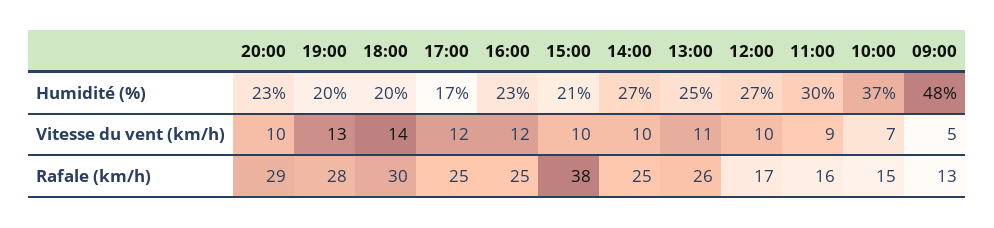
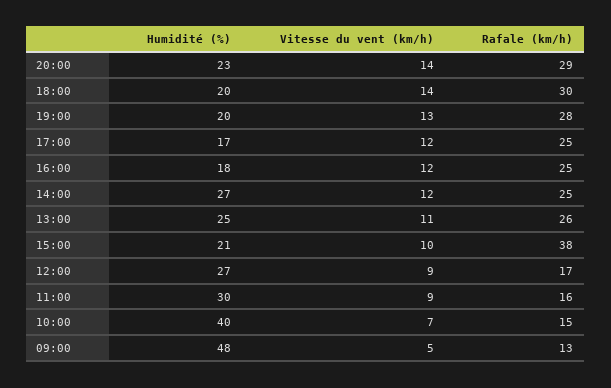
  {
    "20:00": {
      "Humidité (%)": 23,
-     "Vitesse du vent (km/h)": 10,
+     "Vitesse du vent (km/h)": 14,
      "Rafale (km/h)": 29
    },
    "19:00": {
      "Humidité (%)": 20,
      "Vitesse du vent (km/h)": 13,
      "Rafale (km/h)": 28
    },
    "18:00": {
      "Humidité (%)": 20,
      "Vitesse du vent (km/h)": 14,
      "Rafale (km/h)": 30
    },
    "17:00": {
      "Humidité (%)": 17,
      "Vitesse du vent (km/h)": 12,
      "Rafale (km/h)": 25
    },
    "16:00": {
-     "Humidité (%)": 23,
+     "Humidité (%)": 18,
      "Vitesse du vent (km/h)": 12,
      "Rafale (km/h)": 25
    },
    "15:00": {
      "Humidité (%)": 21,
      "Vitesse du vent (km/h)": 10,
      "Rafale (km/h)": 38
    },
    "14:00": {
      "Humidité (%)": 27,
-     "Vitesse du vent (km/h)": 10,
+     "Vitesse du vent (km/h)": 12,
      "Rafale (km/h)": 25
    },
    "13:00": {
      "Humidité (%)": 25,
      "Vitesse du vent (km/h)": 11,
      "Rafale (km/h)": 26
    },
    "12:00": {
      "Humidité (%)": 27,
-     "Vitesse du vent (km/h)": 10,
+     "Vitesse du vent (km/h)": 9,
      "Rafale (km/h)": 17
    },
    "11:00": {
      "Humidité (%)": 30,
      "Vitesse du vent (km/h)": 9,
      "Rafale (km/h)": 16
    },
    "10:00": {
-     "Humidité (%)": 37,
+     "Humidité (%)": 40,
      "Vitesse du vent (km/h)": 7,
      "Rafale (km/h)": 15
    },
    "09:00": {
      "Humidité (%)": 48,
      "Vitesse du vent (km/h)": 5,
      "Rafale (km/h)": 13
    }
  }

